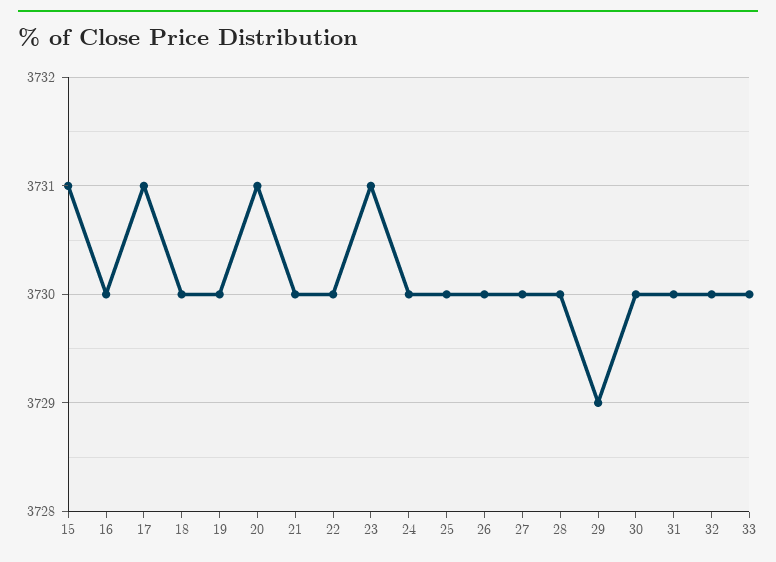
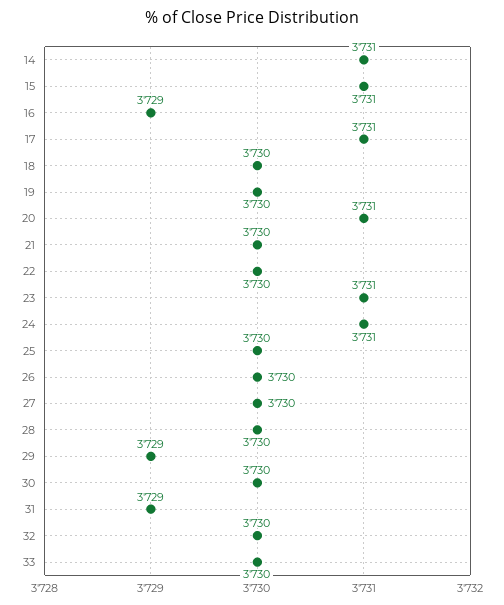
  {
    "15": 3731,
-   "16": 3730,
+   "16": 3729,
    "17": 3731,
    "18": 3730,
    "19": 3730,
    "20": 3731,
    "21": 3730,
    "22": 3730,
    "23": 3731,
-   "24": 3730,
+   "24": 3731,
    "25": 3730,
    "26": 3730,
    "27": 3730,
    "28": 3730,
    "29": 3729,
    "30": 3730,
-   "31": 3730,
+   "31": 3729,
    "32": 3730,
-   "33": 3730
+   "33": 3730,
+   "14": 3731
  }

